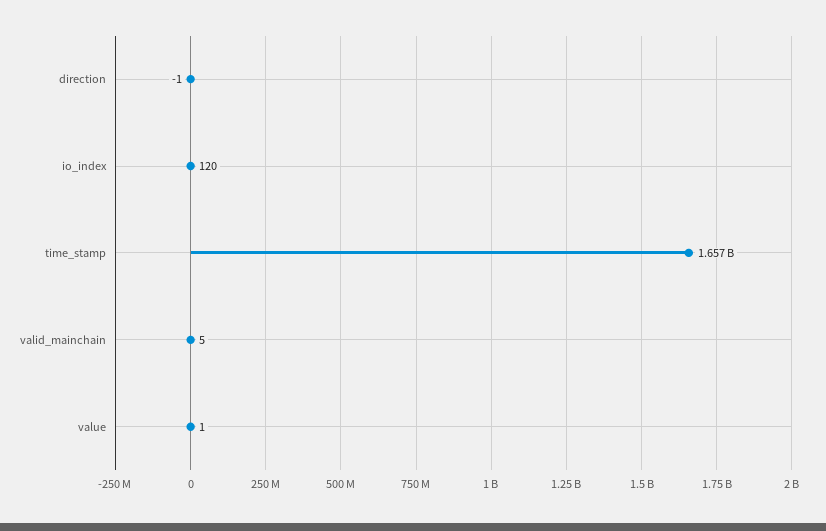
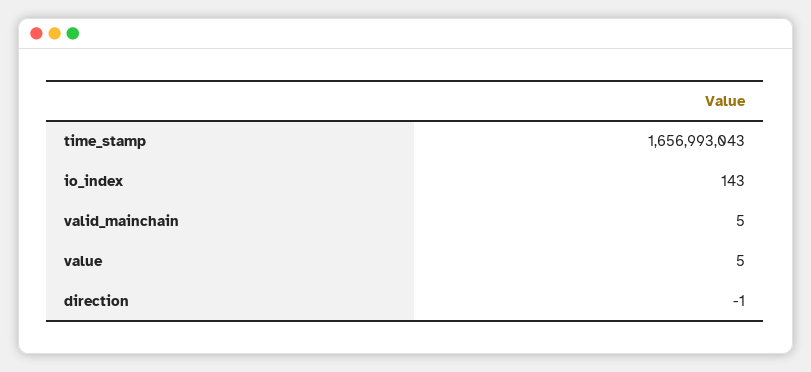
  {
    "direction": -1,
-   "io_index": 120,
+   "io_index": 143,
    "time_stamp": 1656993043,
    "valid_mainchain": 5,
-   "value": 1
+   "value": 5
  }

